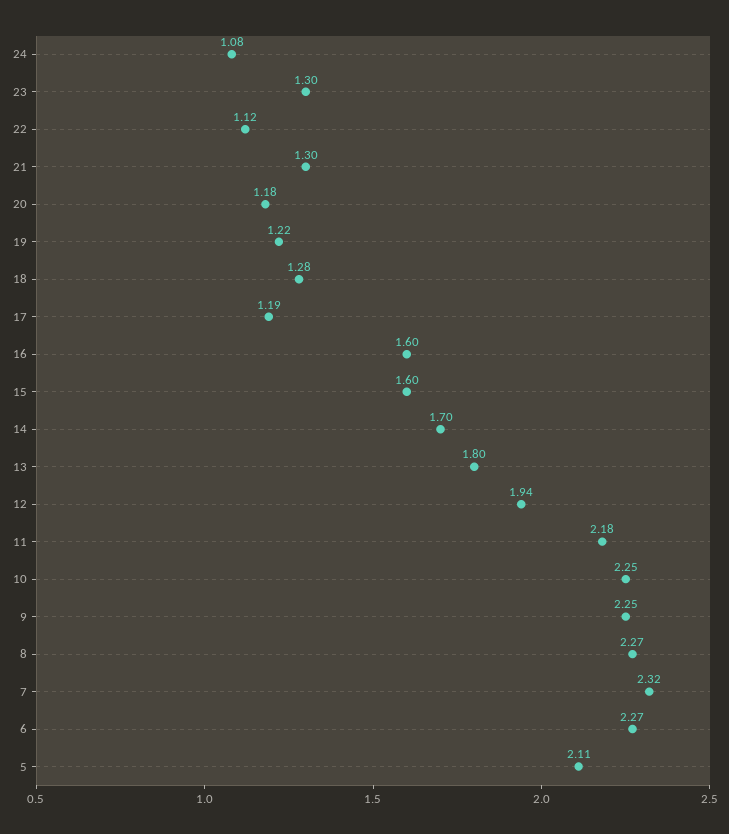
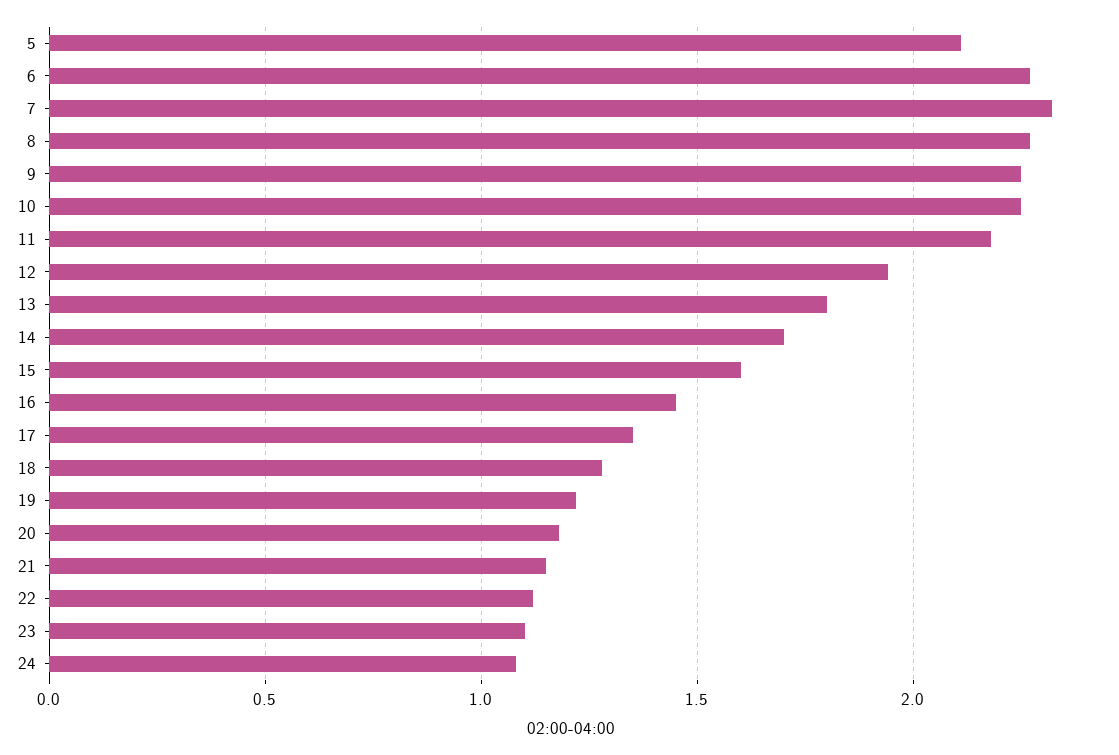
  {
    "24": 1.08,
-   "23": 1.3,
+   "23": 1.1,
    "22": 1.12,
-   "21": 1.3,
+   "21": 1.15,
    "20": 1.18,
    "19": 1.22,
    "18": 1.28,
-   "17": 1.19,
+   "17": 1.35,
-   "16": 1.6,
+   "16": 1.45,
    "15": 1.6,
    "14": 1.7,
    "13": 1.8,
    "12": 1.94,
    "11": 2.18,
    "10": 2.25,
    "9": 2.25,
    "8": 2.27,
    "7": 2.32,
    "6": 2.27,
    "5": 2.11
  }

